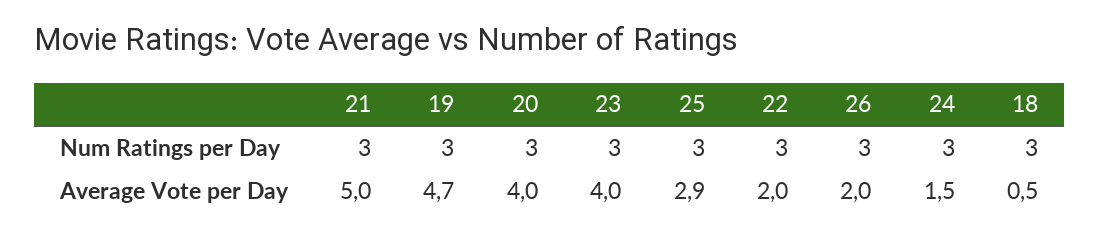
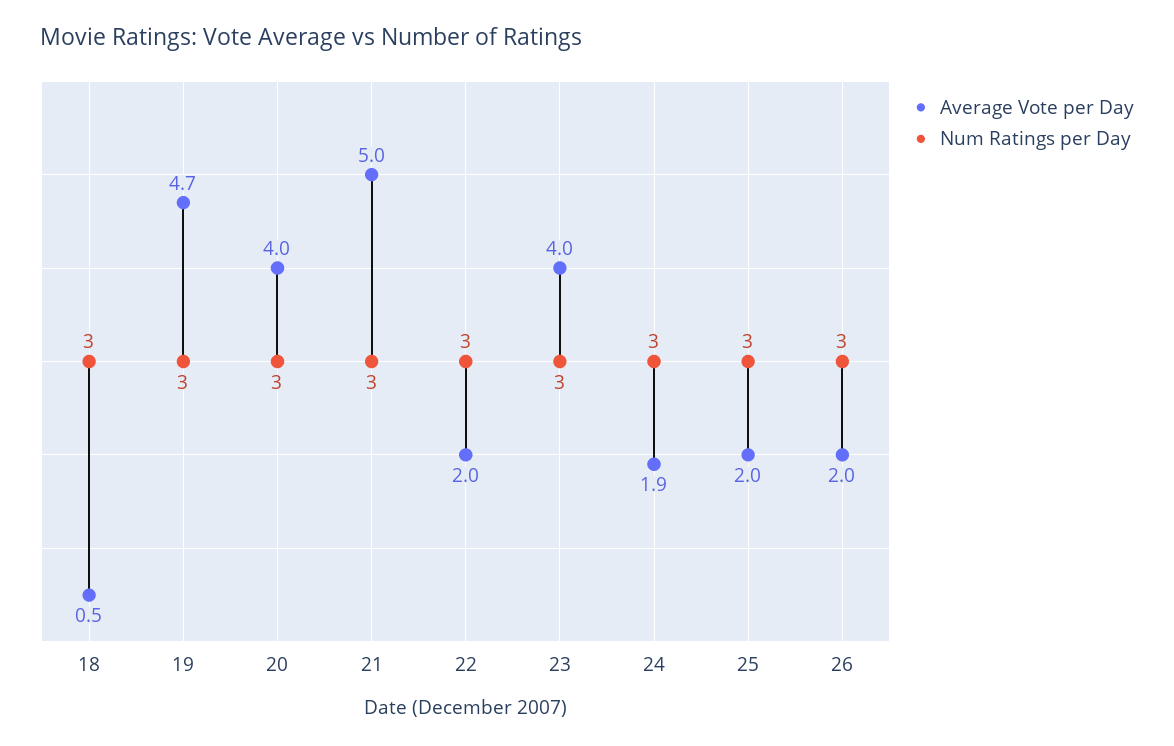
  {
    "Num Ratings per Day": {
      "21": 3,
      "19": 3,
      "20": 3,
      "23": 3,
      "25": 3,
      "22": 3,
      "26": 3,
      "24": 3,
      "18": 3
    },
    "Average Vote per Day": {
      "21": 5,
      "19": 4.7,
      "20": 4,
      "23": 4,
-     "25": 2.9,
+     "25": 2,
      "22": 2,
      "26": 2,
-     "24": 1.5,
+     "24": 1.9,
      "18": 0.5
    }
  }

